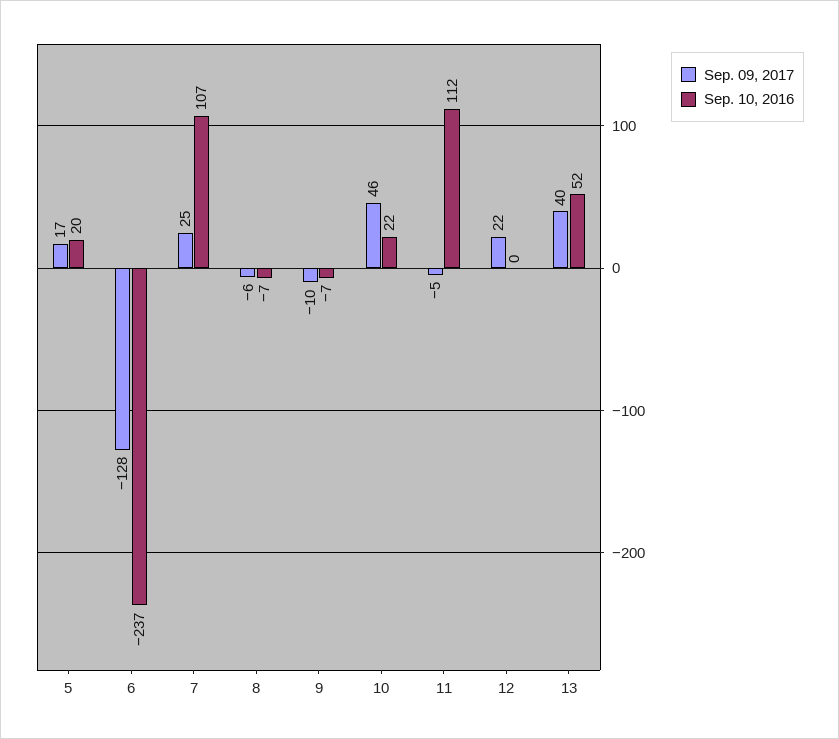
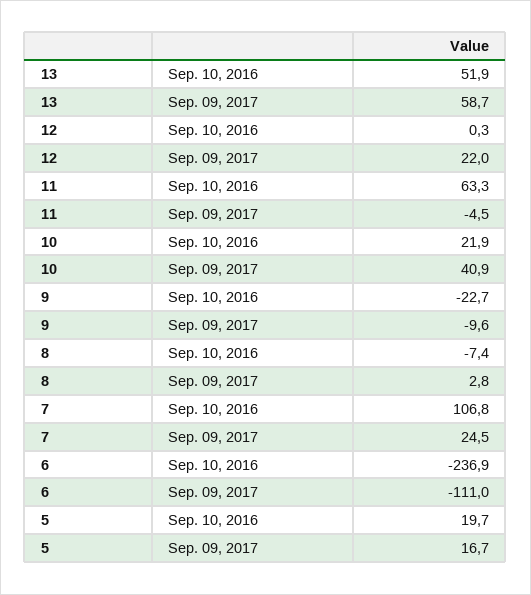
  {
    "Sep. 09, 2017": {
      "5": 16.7,
-     "6": -128,
+     "6": -111,
      "7": 24.5,
-     "8": -6,
+     "8": 2.8,
      "9": -9.6,
-     "10": 46,
+     "10": 40.9,
      "11": -4.5,
      "12": 22,
-     "13": 40
+     "13": 58.7
    },
    "Sep. 10, 2016": {
      "5": 19.7,
      "6": -236.9,
      "7": 106.8,
      "8": -7.4,
-     "9": -7,
+     "9": -22.7,
      "10": 21.9,
-     "11": 112,
+     "11": 63.3,
      "12": 0.3,
      "13": 51.9
    }
  }

